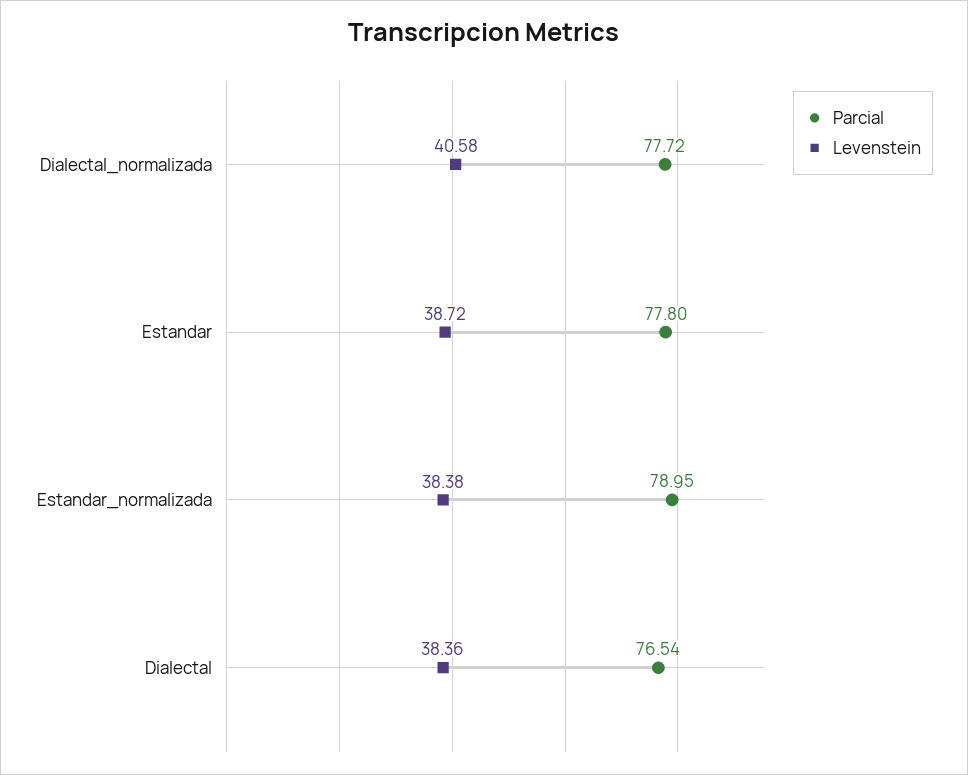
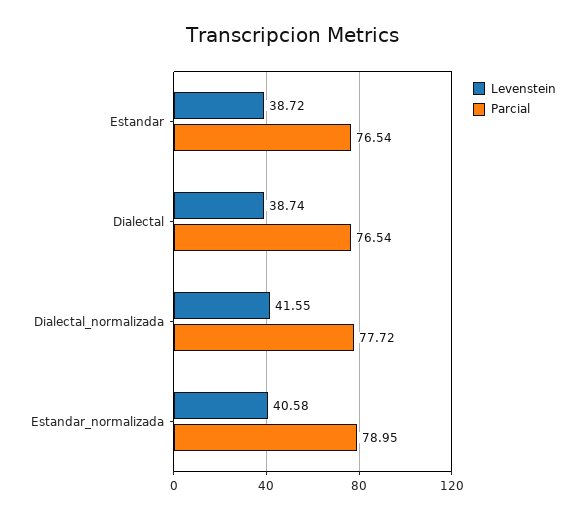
  {
    "Parcial": {
      "Dialectal_normalizada": 77.72,
-     "Estandar": 77.8,
+     "Estandar": 76.54,
      "Estandar_normalizada": 78.95,
      "Dialectal": 76.54
    },
    "Levenstein": {
-     "Dialectal_normalizada": 40.58,
+     "Dialectal_normalizada": 41.55,
      "Estandar": 38.72,
-     "Estandar_normalizada": 38.38,
+     "Estandar_normalizada": 40.58,
-     "Dialectal": 38.36
+     "Dialectal": 38.74
    }
  }

